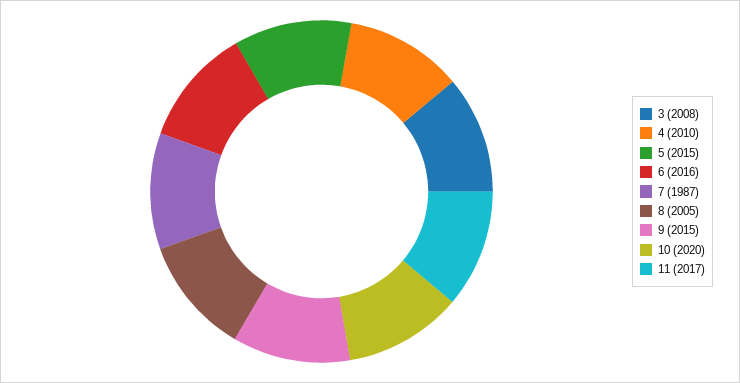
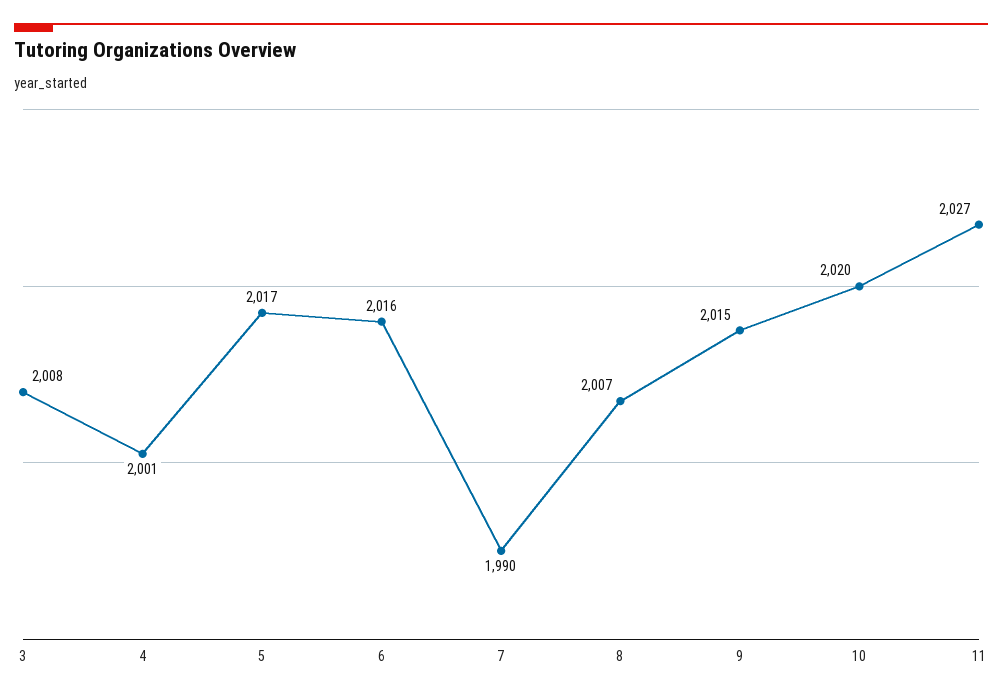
  {
    "3": 2008,
-   "4": 2010,
+   "4": 2001,
-   "5": 2015,
+   "5": 2017,
    "6": 2016,
-   "7": 1987,
+   "7": 1990,
-   "8": 2005,
+   "8": 2007,
    "9": 2015,
    "10": 2020,
-   "11": 2017
+   "11": 2027
  }

